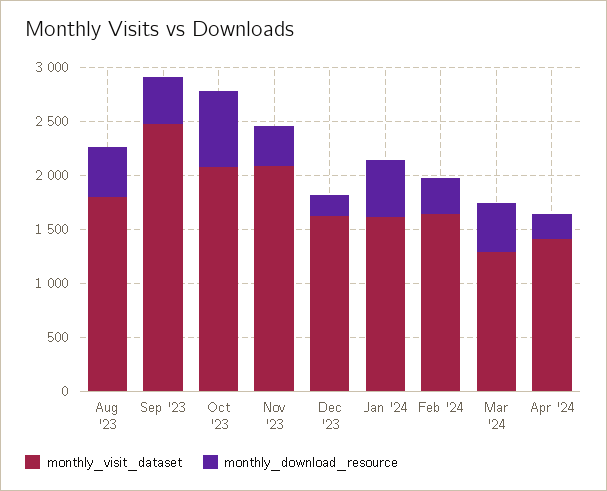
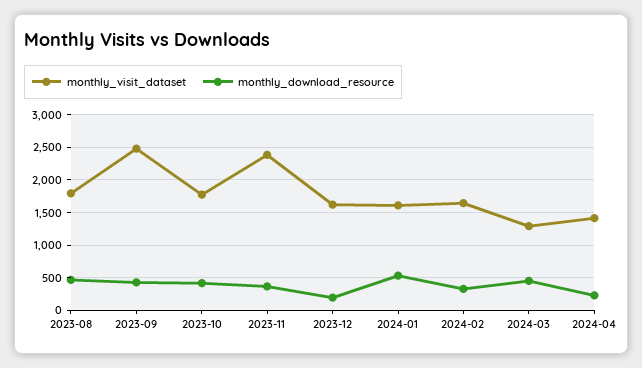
  {
    "monthly_visit_dataset": {
      "Aug '23": 1800,
      "Sep '23": 2500,
-     "Oct '23": 2100,
+     "Oct '23": 1800,
-     "Nov '23": 2100,
+     "Nov '23": 2400,
      "Dec '23": 1600,
      "Jan '24": 1600,
      "Feb '24": 1600,
      "Mar '24": 1300,
      "Apr '24": 1400
    },
    "monthly_download_resource": {
      "Aug '23": 500,
      "Sep '23": 400,
-     "Oct '23": 700,
+     "Oct '23": 400,
      "Nov '23": 400,
      "Dec '23": 200,
      "Jan '24": 500,
      "Feb '24": 300,
      "Mar '24": 500,
      "Apr '24": 200
    }
  }

